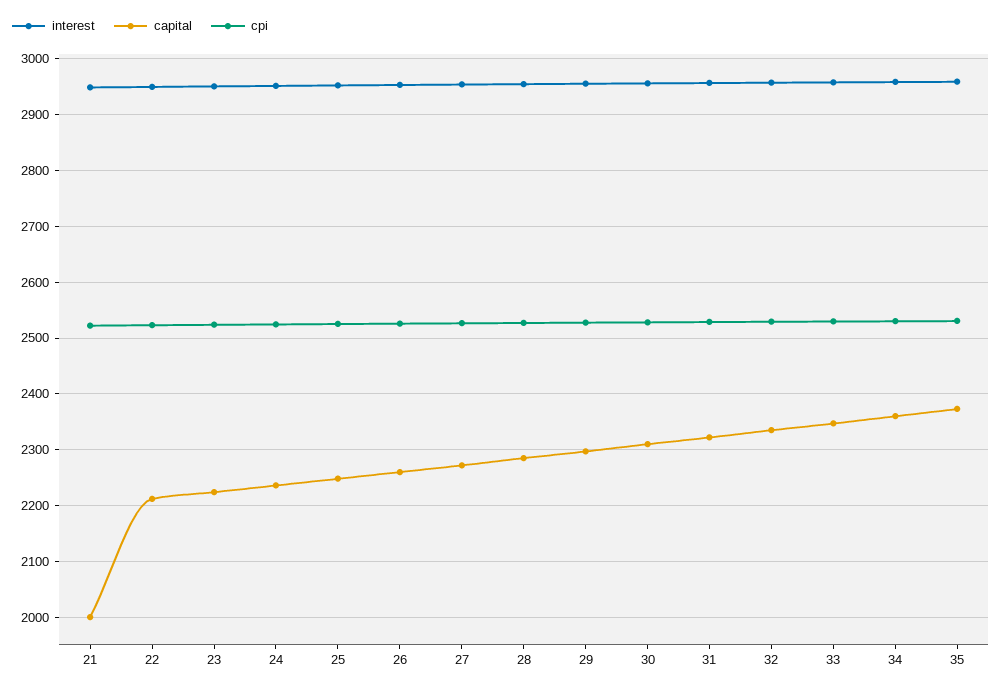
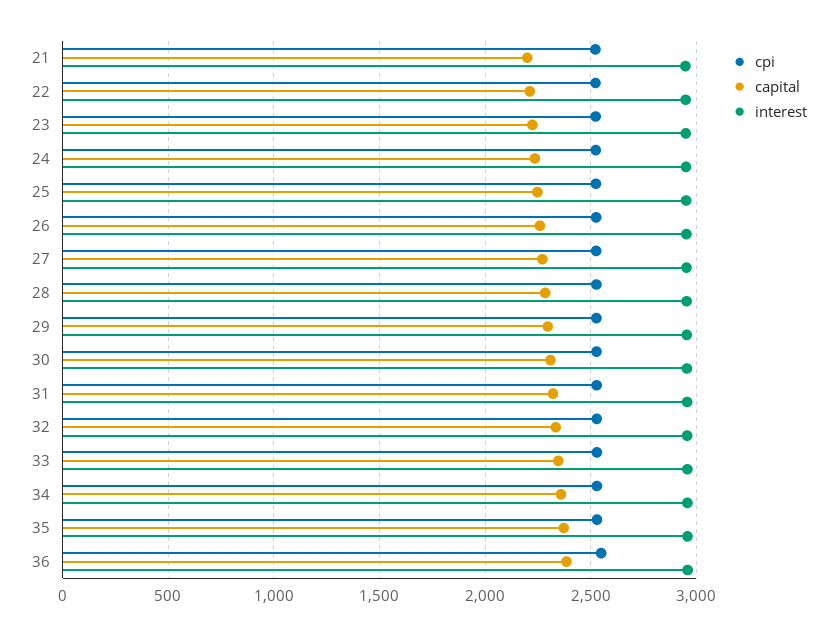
  {
    "interest": {
      "21": 2940,
      "22": 2960,
      "23": 2960,
      "24": 2960,
      "25": 2960,
      "26": 2960,
      "27": 2960,
      "28": 2960,
      "29": 2960,
      "30": 2960,
      "31": 2960,
      "32": 2960,
      "33": 2960,
      "34": 2960,
-     "35": 2960
+     "35": 2960,
+     "36": 2950
    },
    "capital": {
-     "21": 2000,
+     "21": 2200,
      "22": 2220,
      "23": 2220,
      "24": 2240,
      "25": 2240,
      "26": 2260,
      "27": 2280,
      "28": 2280,
      "29": 2300,
      "30": 2320,
      "31": 2320,
      "32": 2340,
      "33": 2340,
      "34": 2360,
-     "35": 2380
+     "35": 2380,
+     "36": 2400
    },
    "cpi": {
      "21": 2520,
      "22": 2520,
      "23": 2520,
      "24": 2520,
      "25": 2520,
      "26": 2520,
      "27": 2520,
      "28": 2520,
      "29": 2520,
      "30": 2520,
      "31": 2520,
      "32": 2520,
      "33": 2520,
      "34": 2540,
-     "35": 2540
+     "35": 2540,
+     "36": 2550
    }
  }

